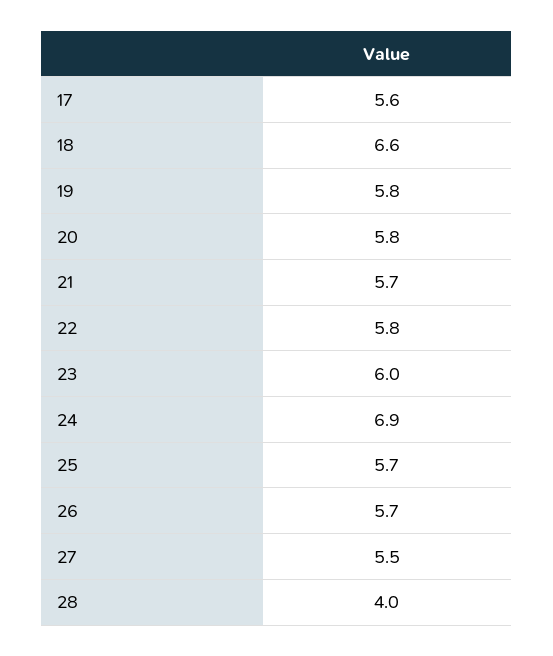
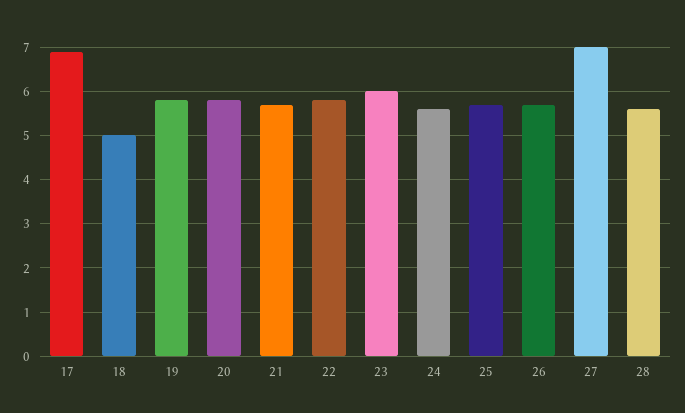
  {
-   "17": 5.6,
+   "17": 7,
-   "18": 6.6,
+   "18": 5,
    "19": 5.8,
    "20": 5.8,
    "21": 5.7,
    "22": 5.8,
    "23": 6,
-   "24": 6.9,
+   "24": 5.5,
    "25": 5.7,
    "26": 5.7,
-   "27": 5.5,
+   "27": 7,
-   "28": 4
+   "28": 5.5
  }

